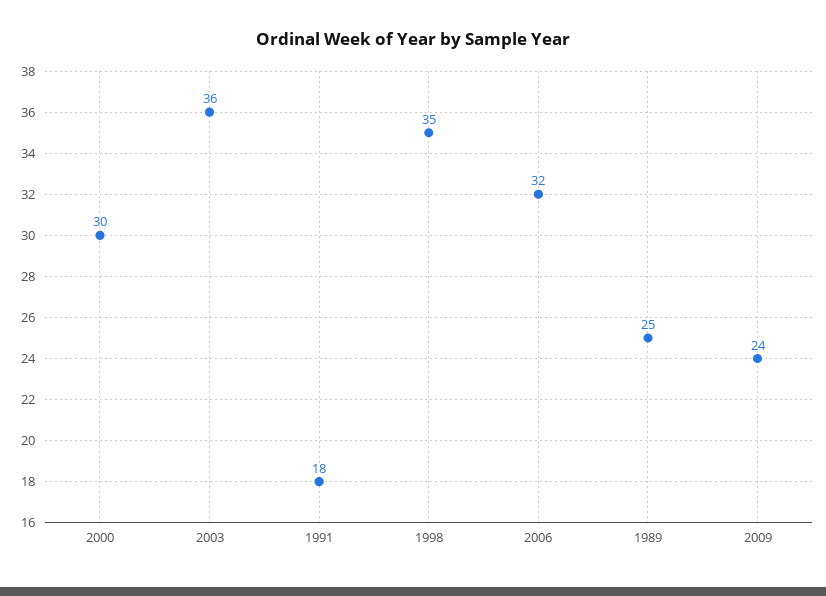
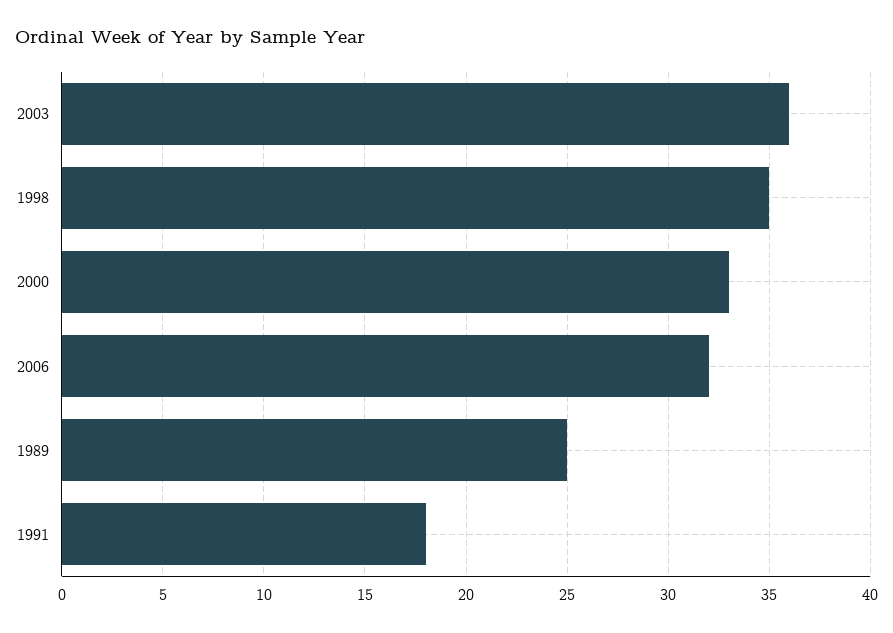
  {
-   "2000": 30,
+   "2000": 33,
    "2003": 36,
    "1991": 18,
    "1998": 35,
    "2006": 32,
-   "1989": 25,
+   "1989": 25
-   "2009": 24
  }

